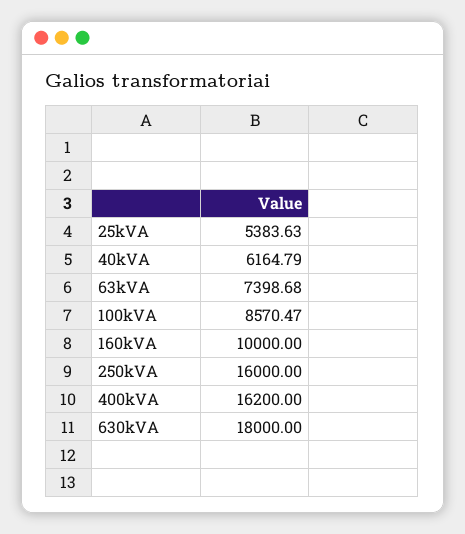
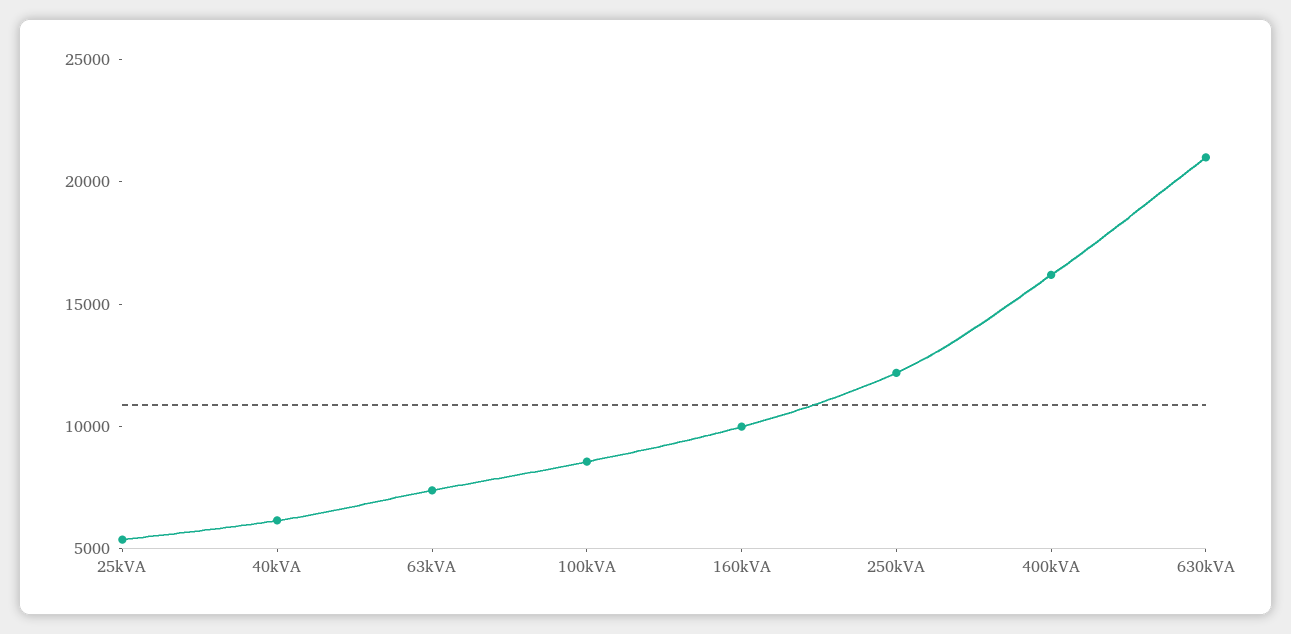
  {
    "25kVA": 5383.63,
    "40kVA": 6164.79,
    "63kVA": 7398.68,
    "100kVA": 8570.47,
    "160kVA": 10000,
-   "250kVA": 16000,
+   "250kVA": 12000,
    "400kVA": 16200,
-   "630kVA": 18000
+   "630kVA": 21000
  }

